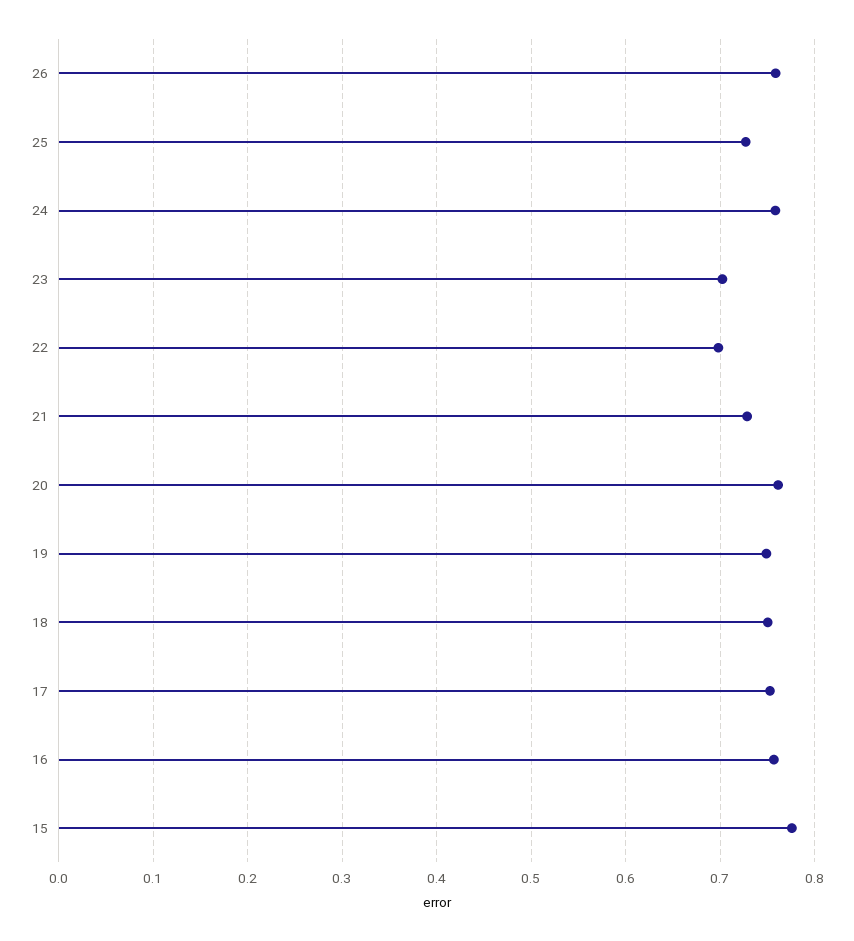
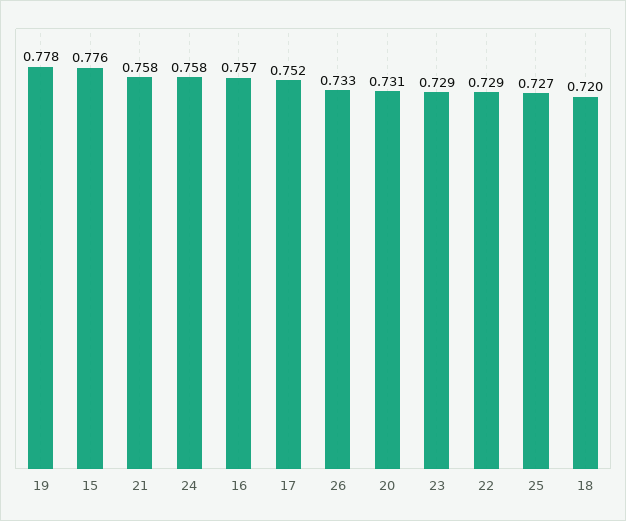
  {
-   "26": 0.76,
+   "26": 0.733,
    "25": 0.727,
    "24": 0.758,
-   "23": 0.7,
+   "23": 0.729,
-   "22": 0.7,
+   "22": 0.729,
-   "21": 0.73,
+   "21": 0.758,
-   "20": 0.76,
+   "20": 0.731,
-   "19": 0.75,
+   "19": 0.778,
-   "18": 0.75,
+   "18": 0.72,
    "17": 0.752,
    "16": 0.757,
    "15": 0.776
  }

